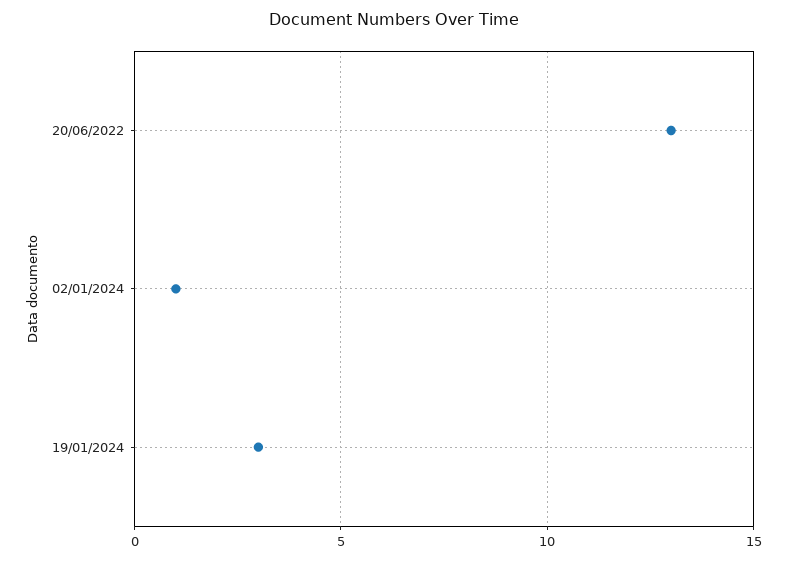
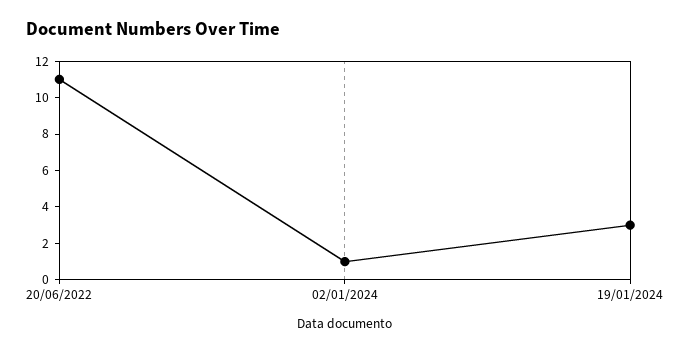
  {
-   "20/06/2022": 13,
+   "20/06/2022": 11,
    "02/01/2024": 1,
    "19/01/2024": 3
  }

